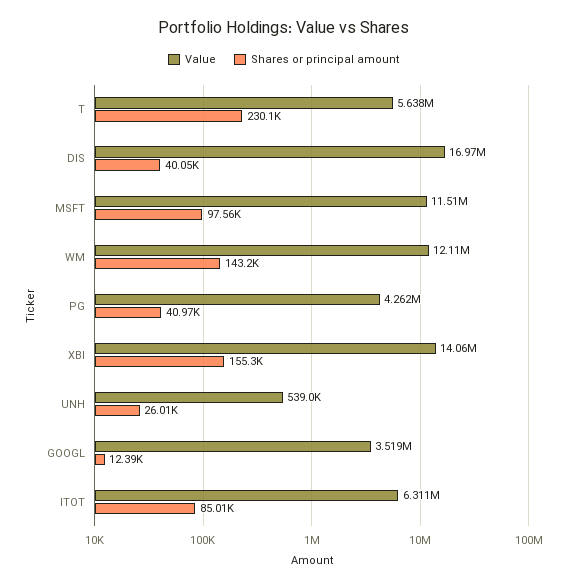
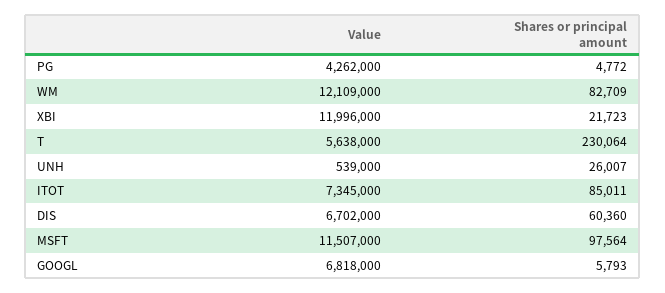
  {
    "Value": {
      "T": 5638000,
-     "DIS": 16970000,
+     "DIS": 6702000,
      "MSFT": 11507000,
      "WM": 12109000,
      "PG": 4262000,
-     "XBI": 14060000,
+     "XBI": 11996000,
      "UNH": 539000,
-     "GOOGL": 3519000,
+     "GOOGL": 6818000,
-     "ITOT": 6311000
+     "ITOT": 7345000
    },
    "Shares or principal amount": {
      "T": 230064,
-     "DIS": 40050,
+     "DIS": 60360,
      "MSFT": 97564,
-     "WM": 143200,
+     "WM": 82709,
-     "PG": 40970,
+     "PG": 4772,
-     "XBI": 155300,
+     "XBI": 21723,
      "UNH": 26007,
-     "GOOGL": 12390,
+     "GOOGL": 5793,
      "ITOT": 85011
    }
  }

